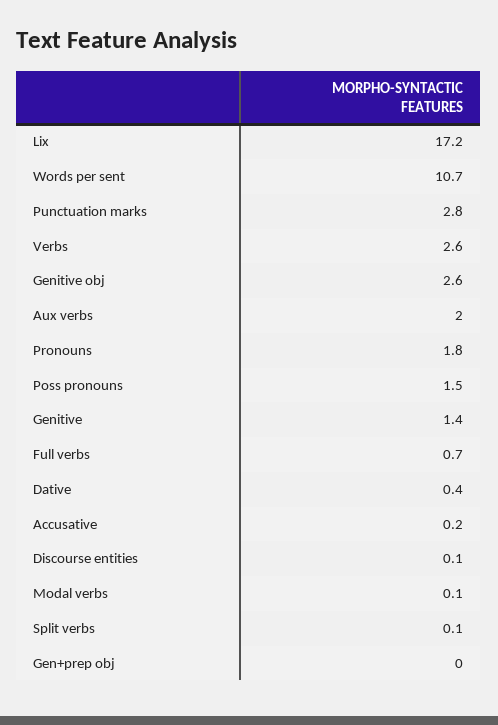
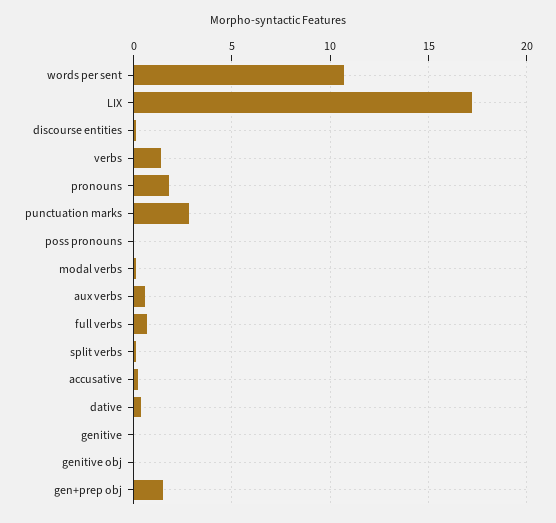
  {
    "Lix": 17.2,
    "Words per sent": 10.7,
    "Punctuation marks": 2.8,
-   "Verbs": 2.6,
+   "Verbs": 1.5,
-   "Genitive obj": 2.6,
+   "Genitive obj": 0,
-   "Aux verbs": 2,
+   "Aux verbs": 0.5,
    "Pronouns": 1.8,
-   "Poss pronouns": 1.5,
+   "Poss pronouns": 0,
-   "Genitive": 1.4,
+   "Genitive": 0,
    "Full verbs": 0.7,
    "Dative": 0.4,
    "Accusative": 0.2,
    "Discourse entities": 0.1,
    "Modal verbs": 0.1,
    "Split verbs": 0.1,
-   "Gen+prep obj": 0
+   "Gen+prep obj": 1.5
  }

